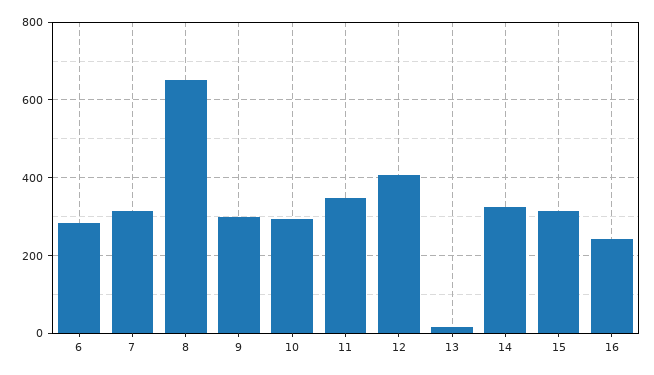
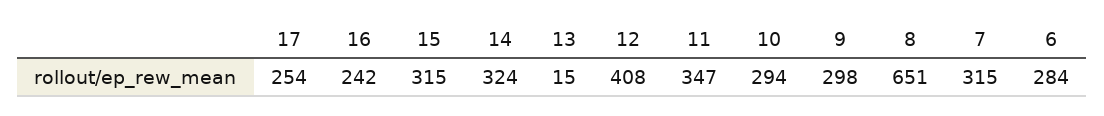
  {
    "6": 284,
    "7": 315,
    "8": 651,
    "9": 298,
    "10": 294,
    "11": 347,
    "12": 408,
    "13": 15,
    "14": 324,
    "15": 315,
-   "16": 242
+   "16": 242,
+   "17": 254
  }

